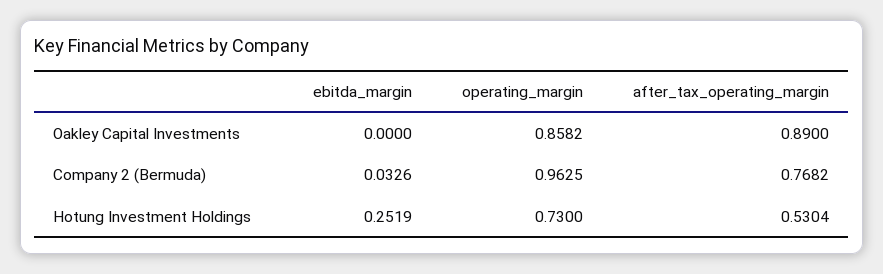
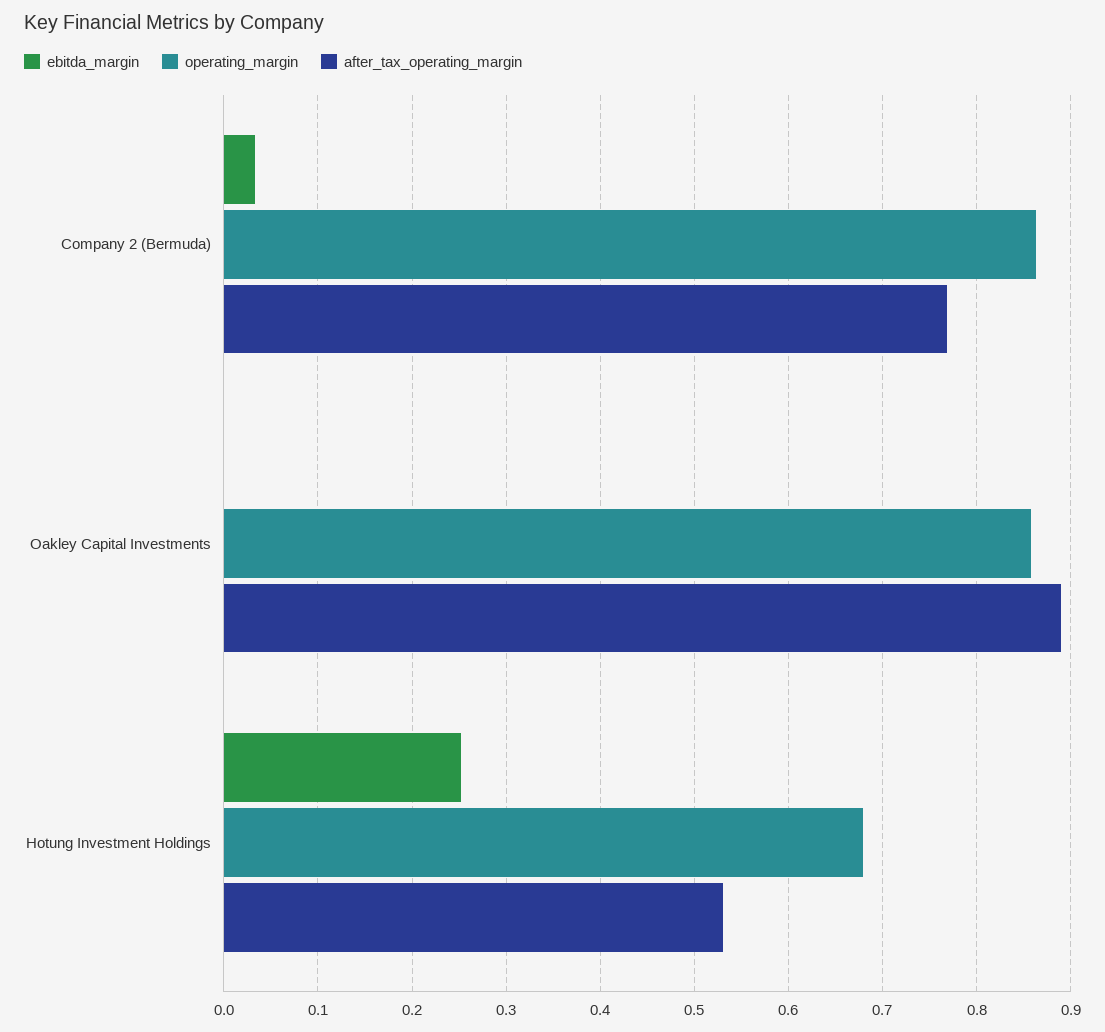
  {
    "ebitda_margin": {
      "Oakley Capital Investments": 0,
      "Company 2 (Bermuda)": 0.0326,
      "Hotung Investment Holdings": 0.2519
    },
    "operating_margin": {
      "Oakley Capital Investments": 0.8582,
-     "Company 2 (Bermuda)": 0.9625,
+     "Company 2 (Bermuda)": 0.86,
-     "Hotung Investment Holdings": 0.73
+     "Hotung Investment Holdings": 0.68
    },
    "after_tax_operating_margin": {
      "Oakley Capital Investments": 0.89,
      "Company 2 (Bermuda)": 0.7682,
      "Hotung Investment Holdings": 0.5304
    }
  }

